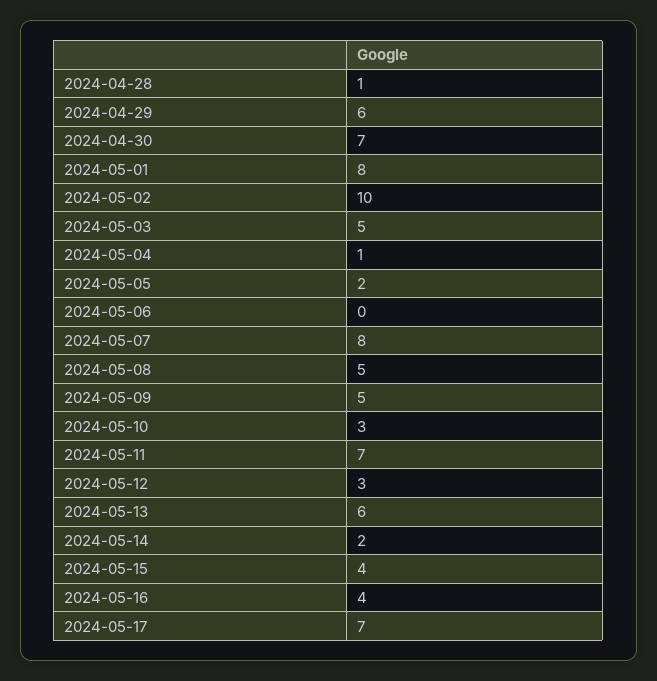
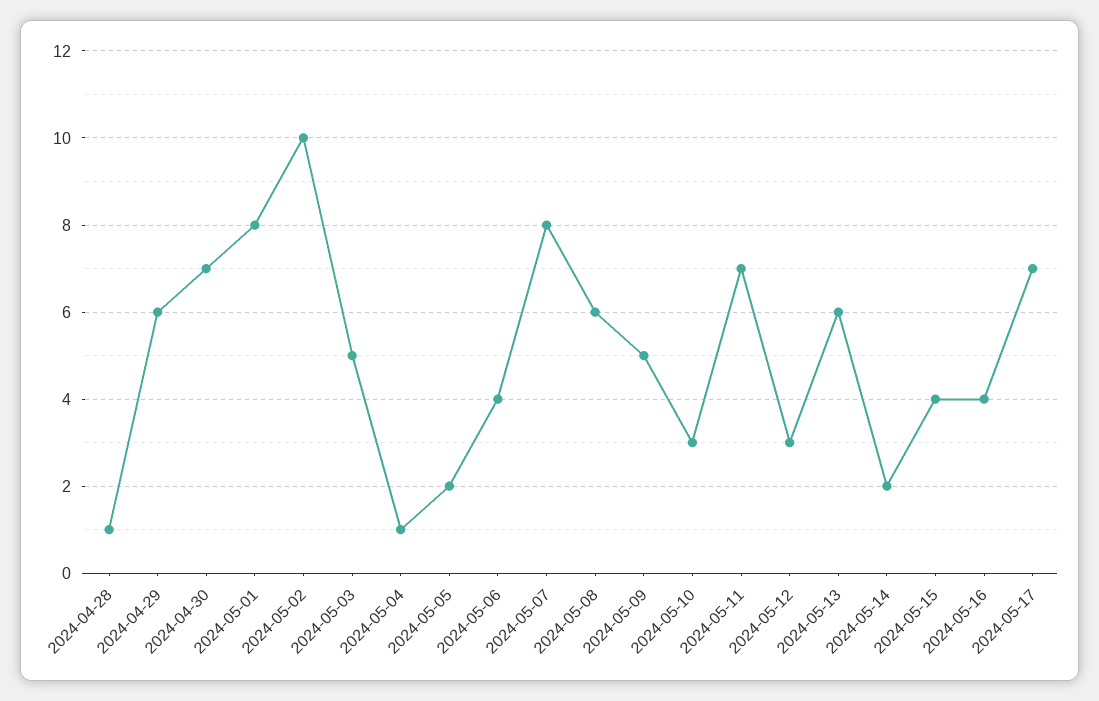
  {
    "2024-04-28": 1,
    "2024-04-29": 6,
    "2024-04-30": 7,
    "2024-05-01": 8,
    "2024-05-02": 10,
    "2024-05-03": 5,
    "2024-05-04": 1,
    "2024-05-05": 2,
-   "2024-05-06": 0,
+   "2024-05-06": 4,
    "2024-05-07": 8,
-   "2024-05-08": 5,
+   "2024-05-08": 6,
    "2024-05-09": 5,
    "2024-05-10": 3,
    "2024-05-11": 7,
    "2024-05-12": 3,
    "2024-05-13": 6,
    "2024-05-14": 2,
    "2024-05-15": 4,
    "2024-05-16": 4,
    "2024-05-17": 7
  }

